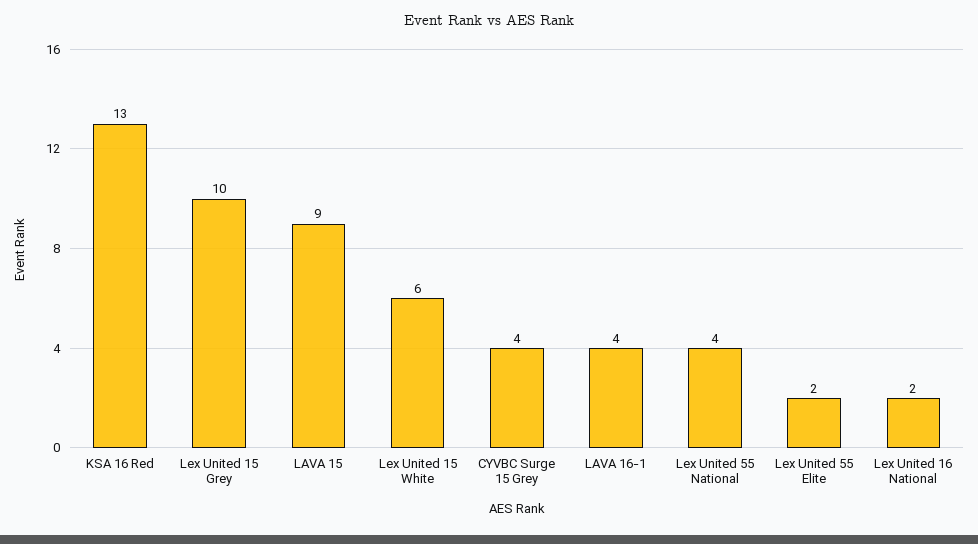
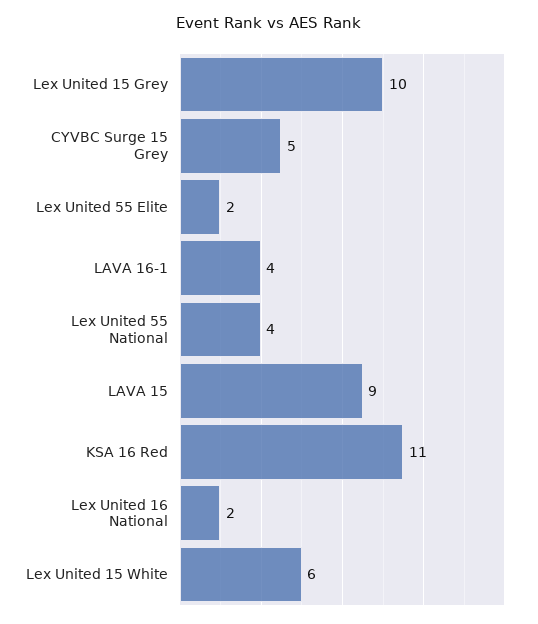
  {
-   "KSA 16 Red": 13,
+   "KSA 16 Red": 11,
    "Lex United 15 Grey": 10,
    "LAVA 15": 9,
    "Lex United 15 White": 6,
-   "CYVBC Surge 15 Grey": 4,
+   "CYVBC Surge 15 Grey": 5,
    "LAVA 16-1": 4,
    "Lex United 55 National": 4,
    "Lex United 55 Elite": 2,
    "Lex United 16 National": 2
  }

